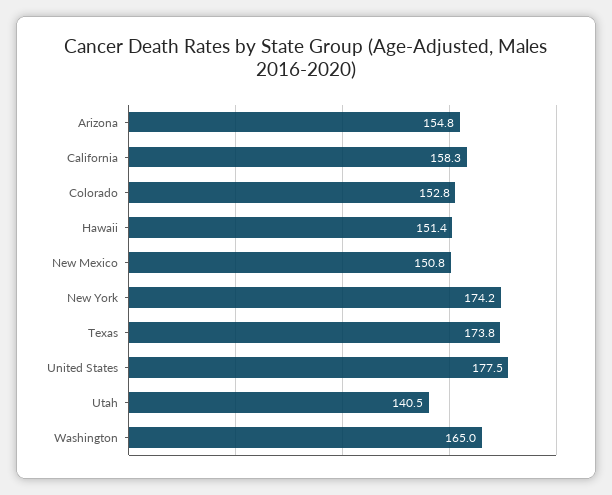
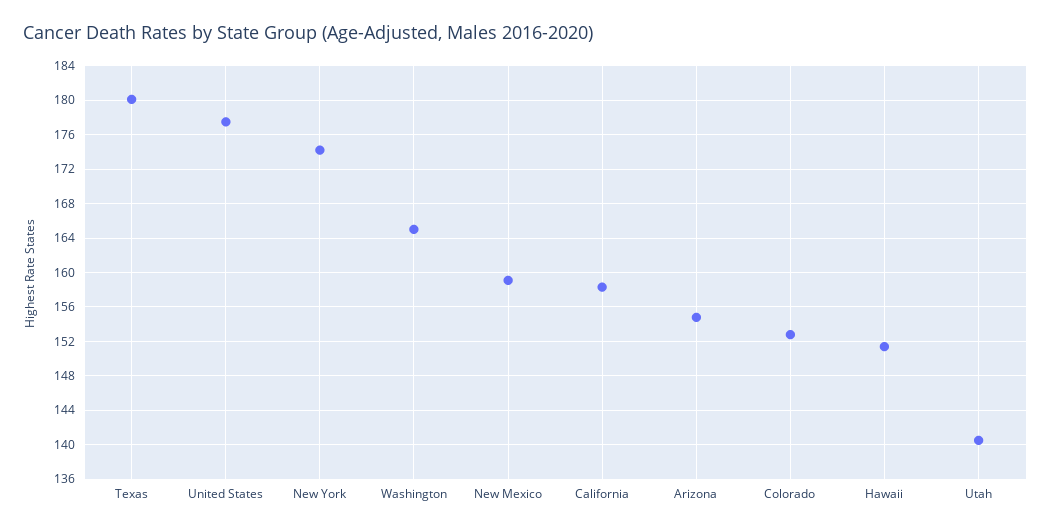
  {
    "Arizona": 154.8,
    "California": 158.3,
    "Colorado": 152.8,
    "Hawaii": 151.4,
-   "New Mexico": 150.8,
+   "New Mexico": 159,
    "New York": 174.2,
-   "Texas": 173.8,
+   "Texas": 180,
    "United States": 177.5,
    "Utah": 140.5,
    "Washington": 165
  }

